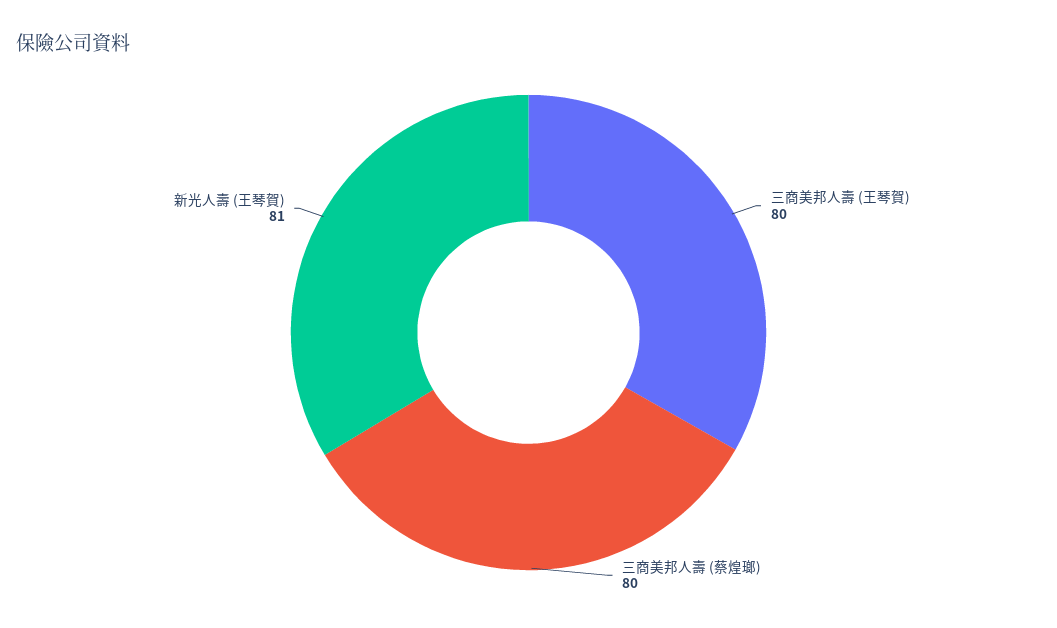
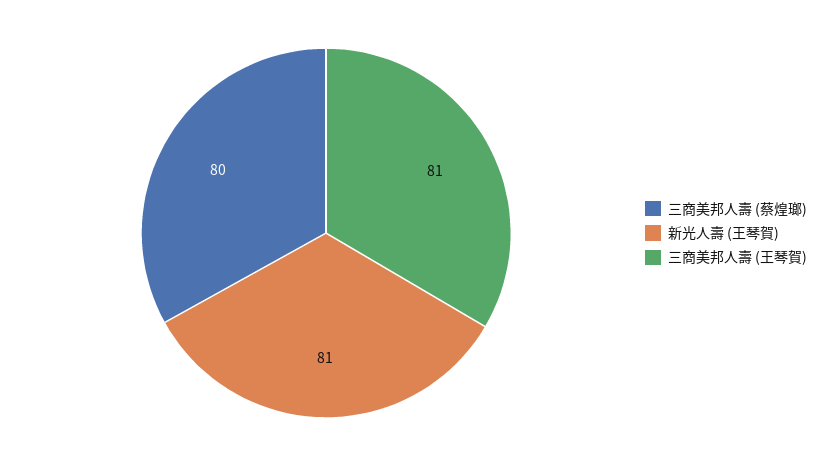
  {
-   "三商美邦人壽 (王琴賀)": 80,
+   "三商美邦人壽 (王琴賀)": 81,
    "三商美邦人壽 (蔡煌瑯)": 80,
    "新光人壽 (王琴賀)": 81
  }

